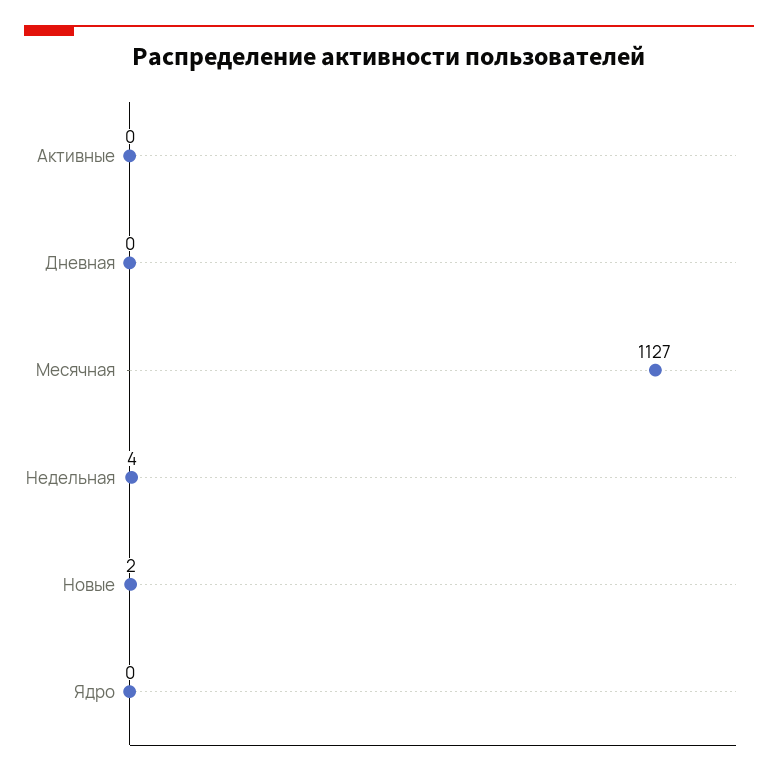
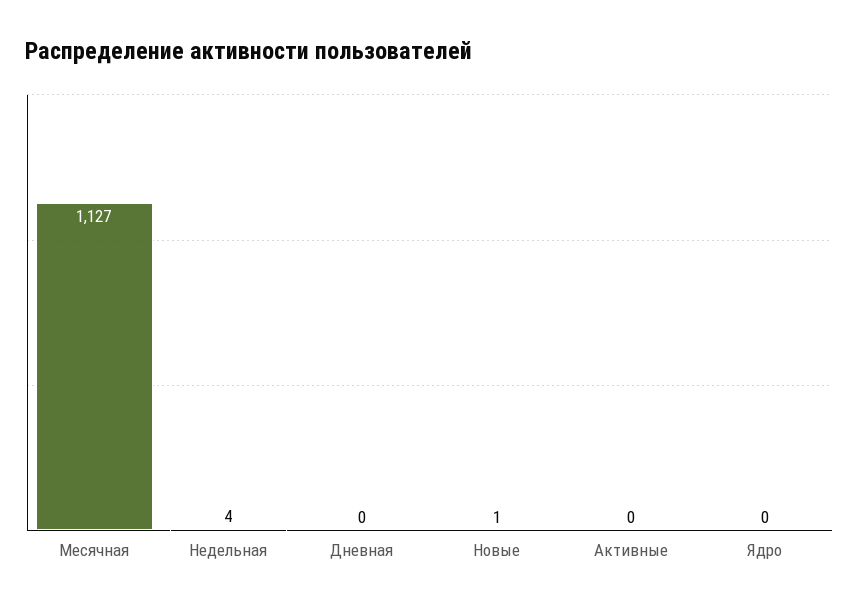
  {
    "Активные": 0,
    "Дневная": 0,
    "Месячная": 1127,
    "Недельная": 4,
-   "Новые": 2,
+   "Новые": 1,
    "Ядро": 0
  }

